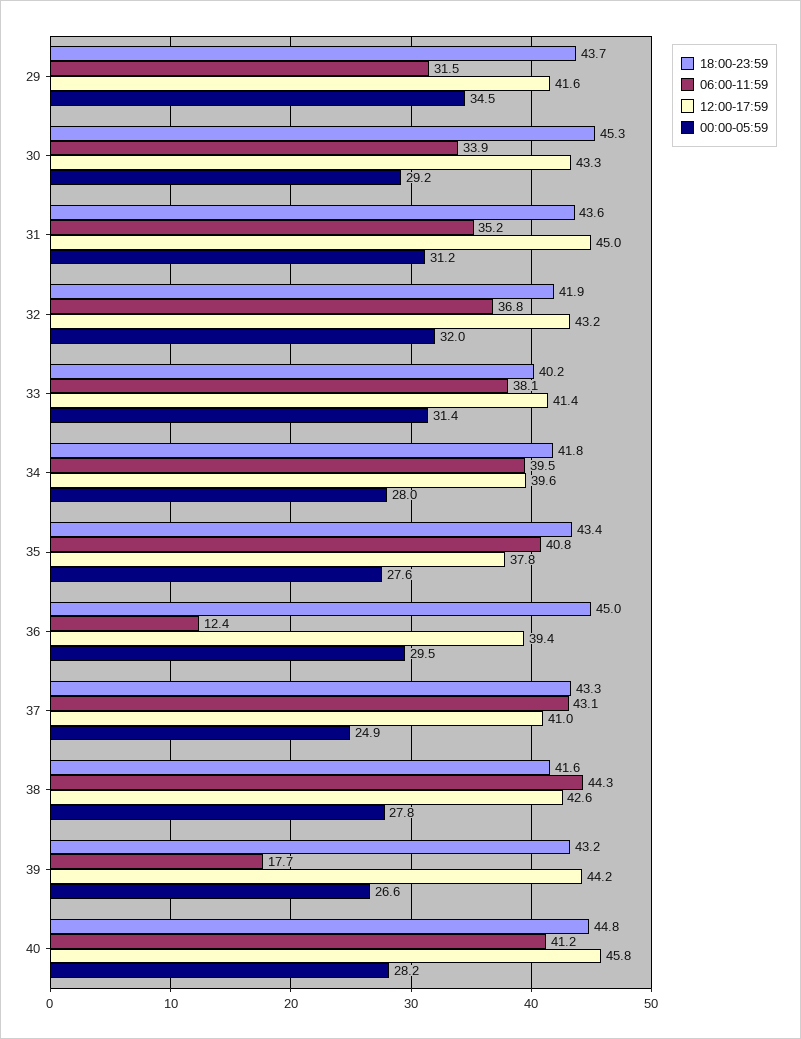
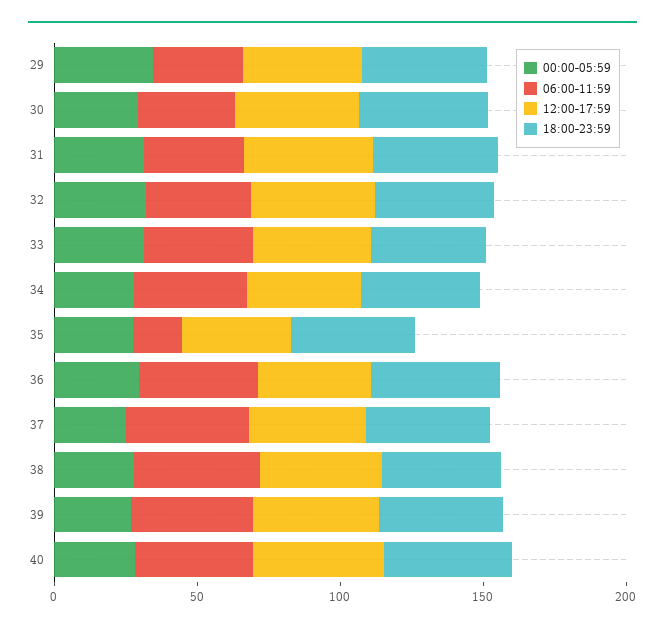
  {
    "18:00-23:59": {
      "29": 43.7,
      "30": 45.3,
      "31": 43.6,
      "32": 41.9,
      "33": 40.2,
      "34": 41.8,
      "35": 43.4,
      "36": 45,
      "37": 43.3,
      "38": 41.6,
      "39": 43.2,
      "40": 44.8
    },
    "06:00-11:59": {
      "29": 31.5,
      "30": 33.9,
      "31": 35.2,
      "32": 36.8,
      "33": 38.1,
      "34": 39.5,
-     "35": 40.8,
+     "35": 20,
-     "36": 12.4,
+     "36": 40,
      "37": 43.1,
      "38": 44.3,
-     "39": 17.7,
+     "39": 40,
      "40": 41.2
    },
    "12:00-17:59": {
      "29": 41.6,
      "30": 43.3,
      "31": 45,
      "32": 43.2,
      "33": 41.4,
      "34": 39.6,
      "35": 37.8,
      "36": 39.4,
      "37": 41,
      "38": 42.6,
      "39": 44.2,
      "40": 45.8
    },
    "00:00-05:59": {
      "29": 34.5,
      "30": 29.2,
      "31": 31.2,
      "32": 32,
      "33": 31.4,
      "34": 28,
      "35": 27.6,
      "36": 29.5,
      "37": 24.9,
      "38": 27.8,
      "39": 26.6,
      "40": 28.2
    }
  }

